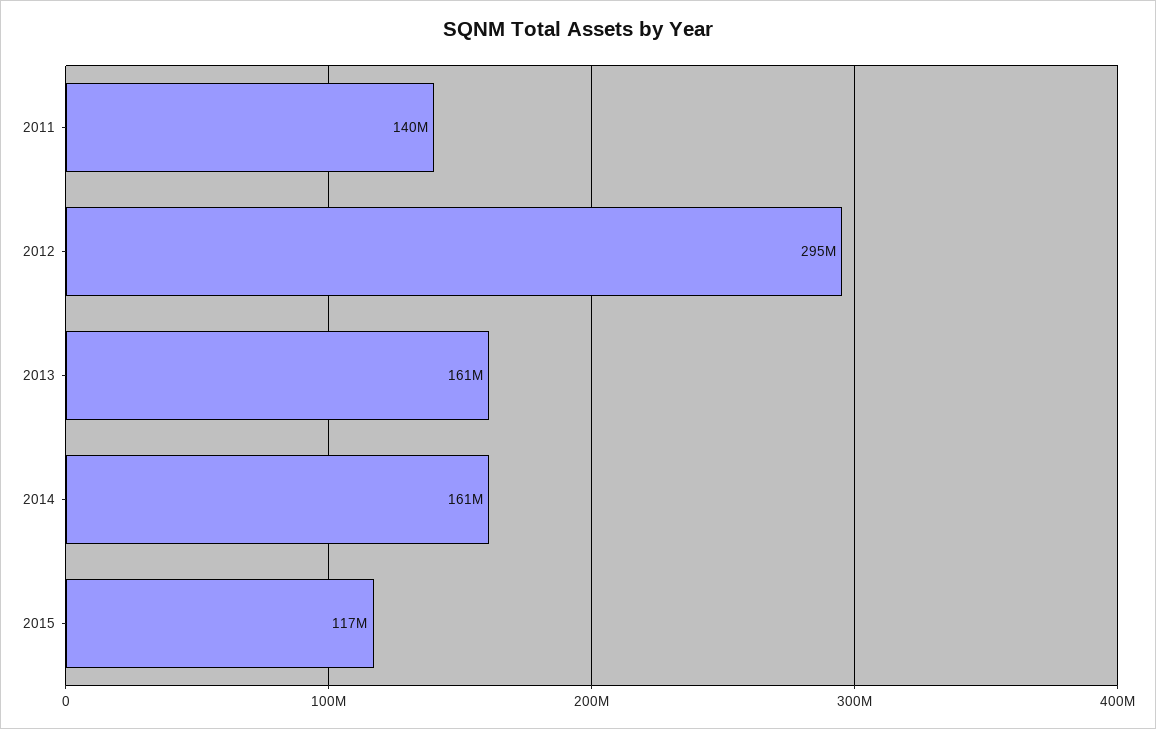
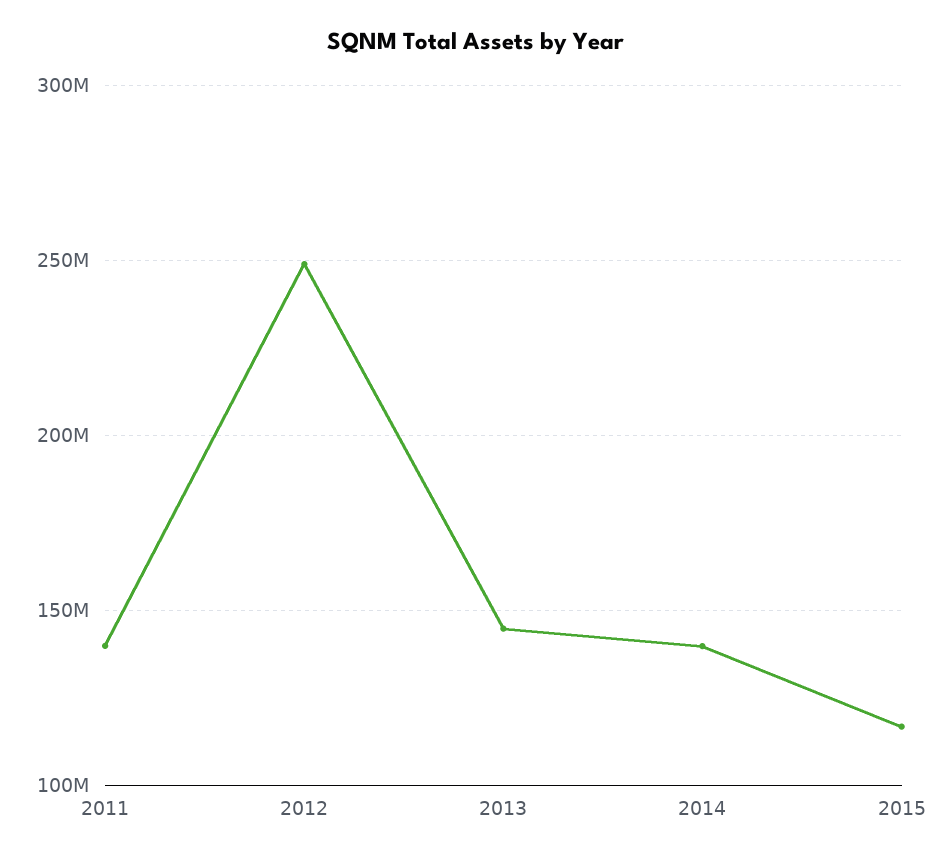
  {
    "2011": 140000000,
-   "2012": 295000000,
+   "2012": 250000000,
-   "2013": 161000000,
+   "2013": 145000000,
-   "2014": 161000000,
+   "2014": 140000000,
    "2015": 117000000
  }

